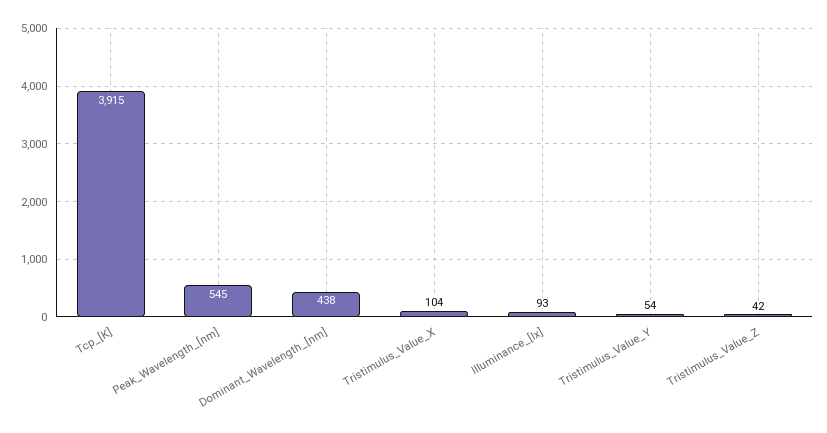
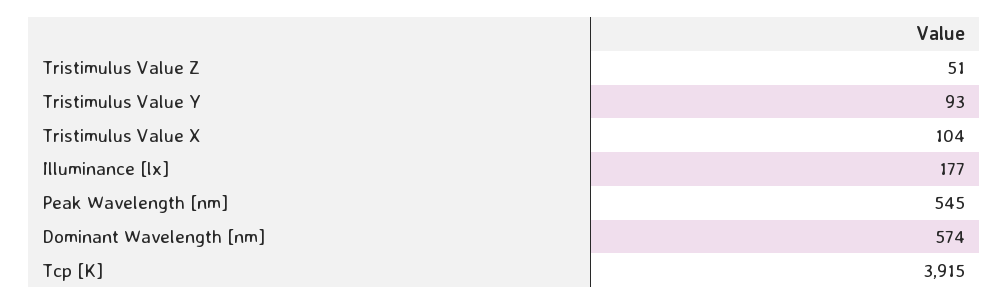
  {
    "Tcp_[K]": 3915,
    "Peak_Wavelength_[nm]": 545,
-   "Dominant_Wavelength_[nm]": 438,
+   "Dominant_Wavelength_[nm]": 574,
    "Tristimulus_Value_X": 104,
-   "Illuminance_[lx]": 93,
+   "Illuminance_[lx]": 177,
-   "Tristimulus_Value_Y": 54,
+   "Tristimulus_Value_Y": 93,
-   "Tristimulus_Value_Z": 42
+   "Tristimulus_Value_Z": 51
  }

